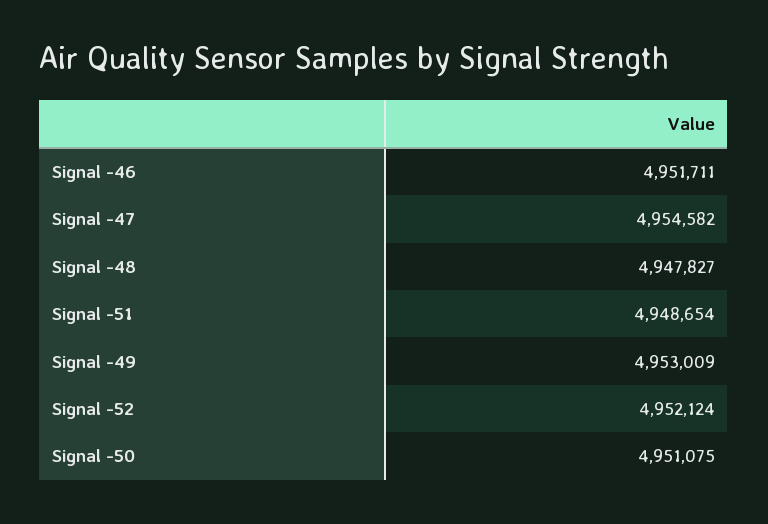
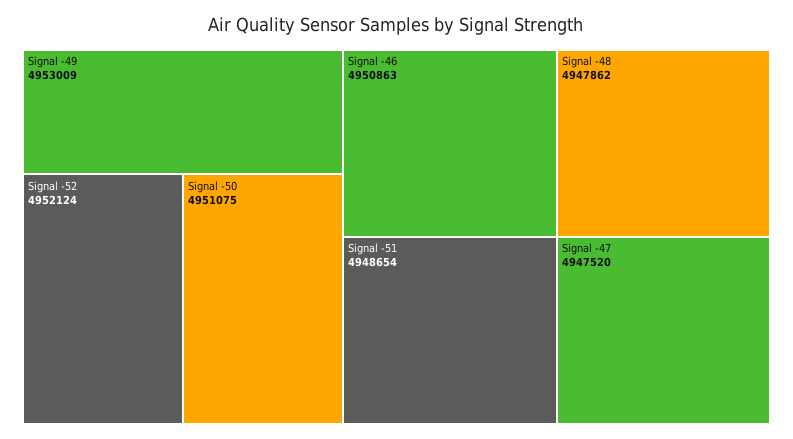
  {
-   "Signal -46": 4951711,
+   "Signal -46": 4950863,
-   "Signal -47": 4954582,
+   "Signal -47": 4947520,
-   "Signal -48": 4947827,
+   "Signal -48": 4947862,
    "Signal -51": 4948654,
    "Signal -49": 4953009,
    "Signal -52": 4952124,
    "Signal -50": 4951075
  }

